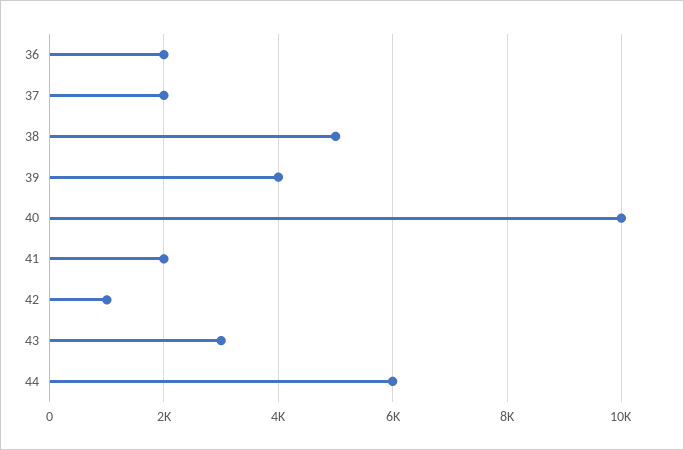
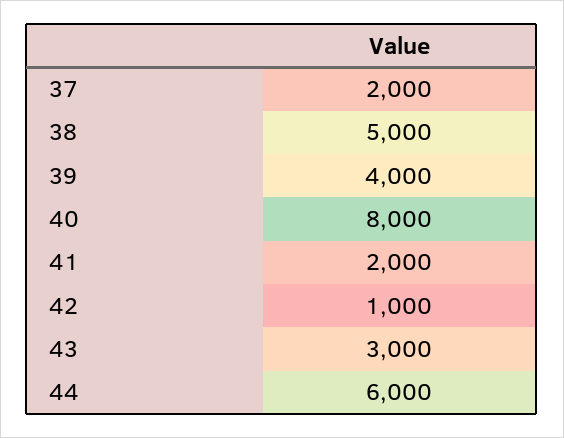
  {
-   "36": 2000,
    "37": 2000,
    "38": 5000,
    "39": 4000,
-   "40": 10000,
+   "40": 8000,
    "41": 2000,
    "42": 1000,
    "43": 3000,
    "44": 6000
  }

